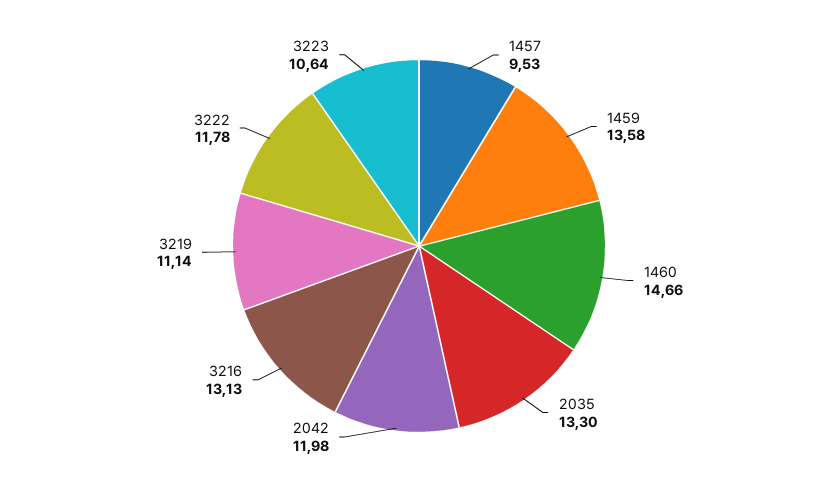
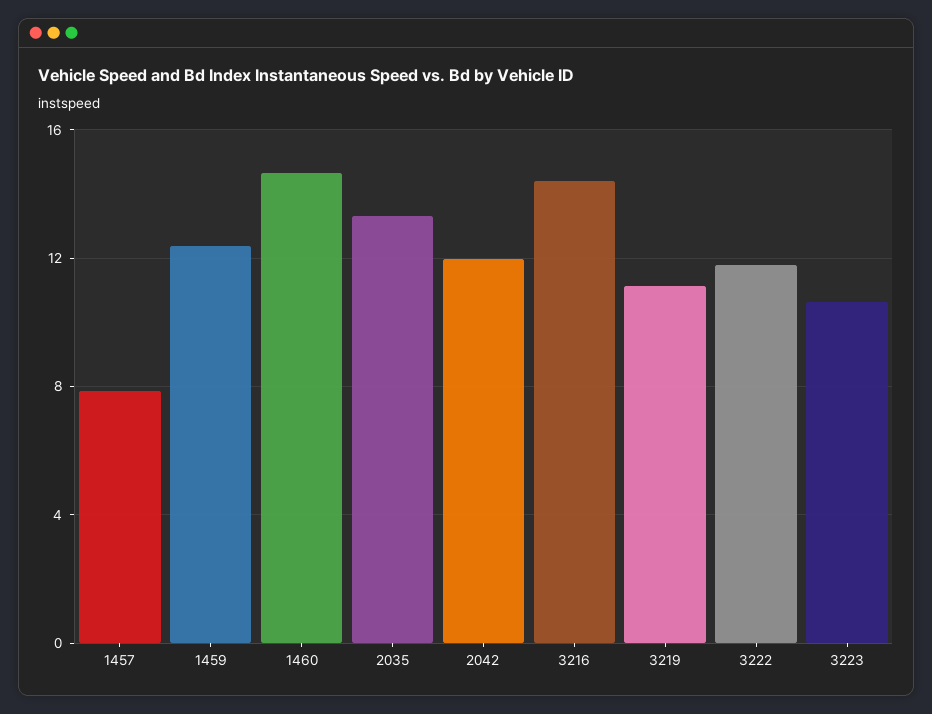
  {
-   "1457": 9.53,
+   "1457": 8,
-   "1459": 13.58,
+   "1459": 12.5,
    "1460": 14.66,
    "2035": 13.3,
    "2042": 11.98,
-   "3216": 13.13,
+   "3216": 14.5,
    "3219": 11.14,
    "3222": 11.78,
    "3223": 10.64
  }

